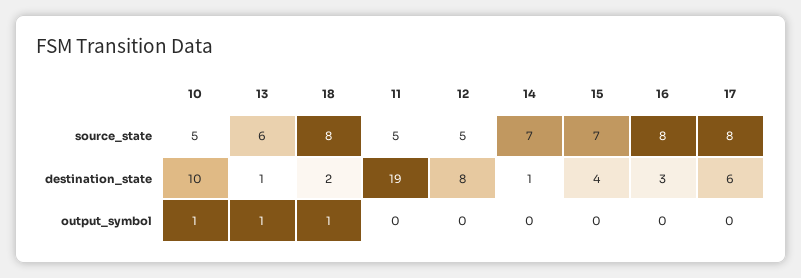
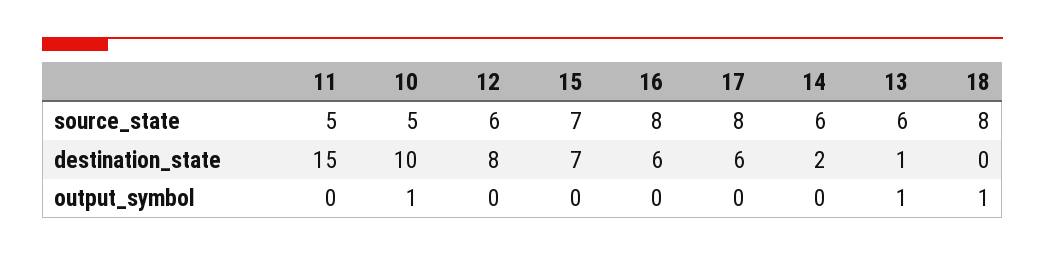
  {
    "10": {
      "source_state": 5,
      "destination_state": 10,
      "output_symbol": 1
    },
    "13": {
      "source_state": 6,
      "destination_state": 1,
      "output_symbol": 1
    },
    "18": {
      "source_state": 8,
-     "destination_state": 2,
+     "destination_state": 0,
      "output_symbol": 1
    },
    "11": {
      "source_state": 5,
-     "destination_state": 19,
+     "destination_state": 15,
      "output_symbol": 0
    },
    "12": {
-     "source_state": 5,
+     "source_state": 6,
      "destination_state": 8,
      "output_symbol": 0
    },
    "14": {
-     "source_state": 7,
+     "source_state": 6,
-     "destination_state": 1,
+     "destination_state": 2,
      "output_symbol": 0
    },
    "15": {
      "source_state": 7,
-     "destination_state": 4,
+     "destination_state": 7,
      "output_symbol": 0
    },
    "16": {
      "source_state": 8,
-     "destination_state": 3,
+     "destination_state": 6,
      "output_symbol": 0
    },
    "17": {
      "source_state": 8,
      "destination_state": 6,
      "output_symbol": 0
    }
  }

